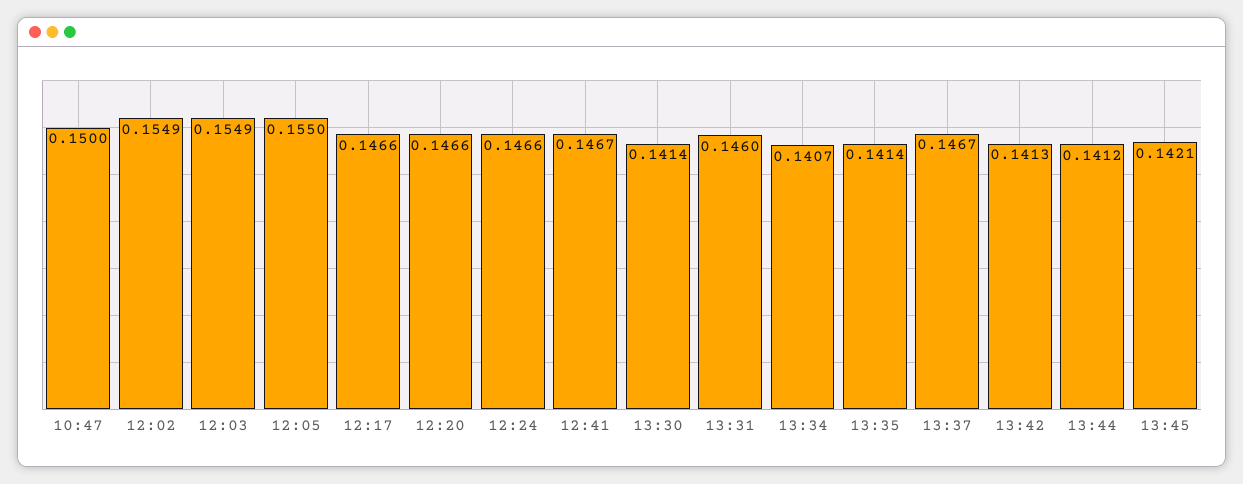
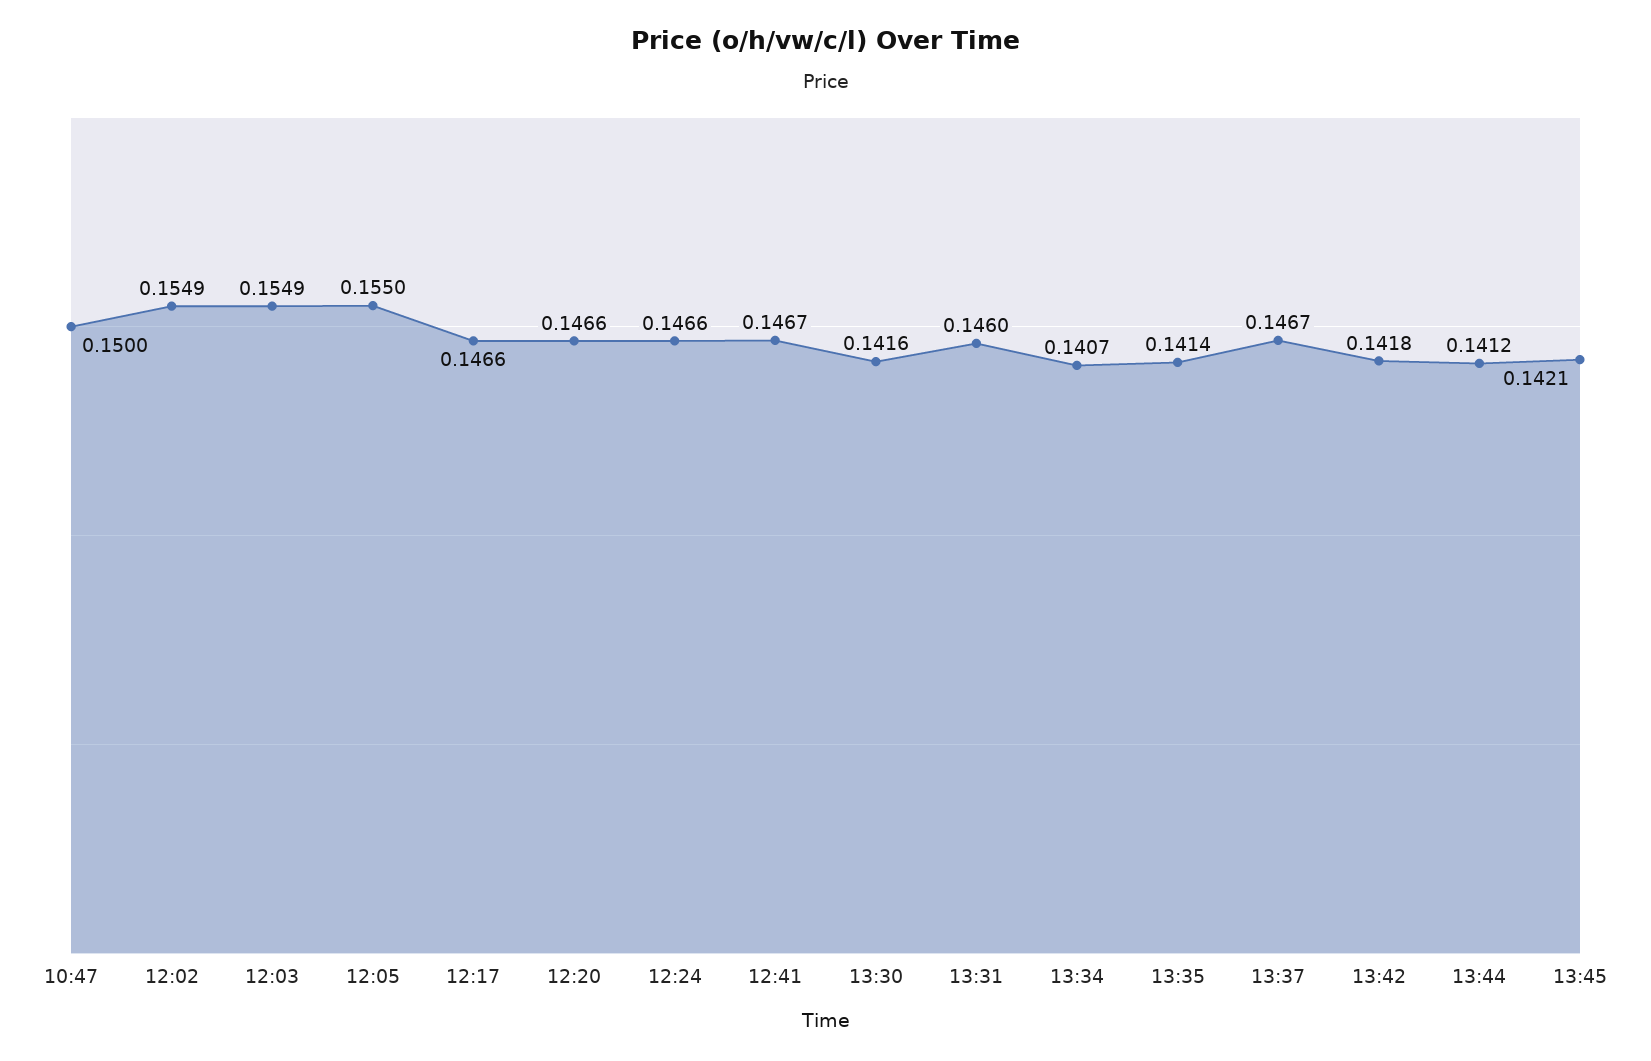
  {
    "10:47": 0.15,
    "12:02": 0.1549,
    "12:03": 0.1549,
    "12:05": 0.155,
    "12:17": 0.1466,
    "12:20": 0.1466,
    "12:24": 0.1466,
    "12:41": 0.1467,
-   "13:30": 0.1414,
+   "13:30": 0.1416,
    "13:31": 0.146,
    "13:34": 0.1407,
    "13:35": 0.1414,
    "13:37": 0.1467,
-   "13:42": 0.1413,
+   "13:42": 0.1418,
    "13:44": 0.1412,
    "13:45": 0.1421
  }

